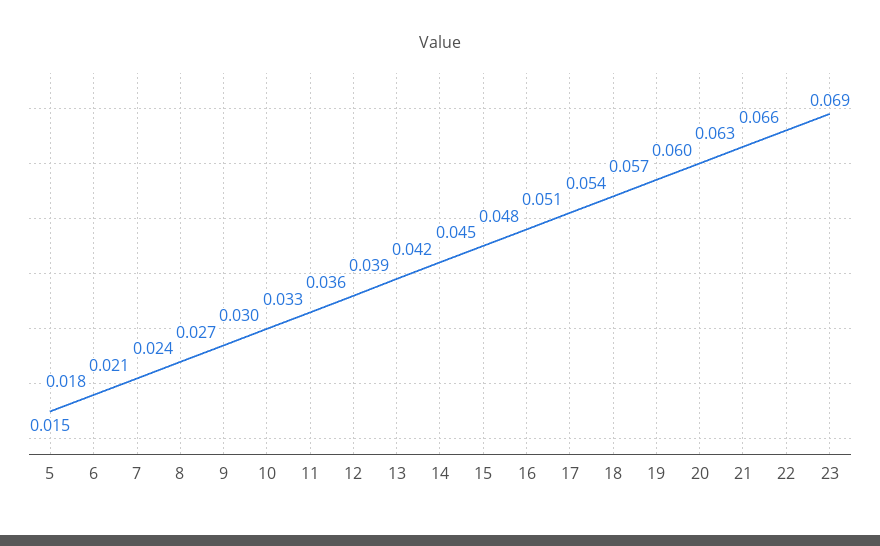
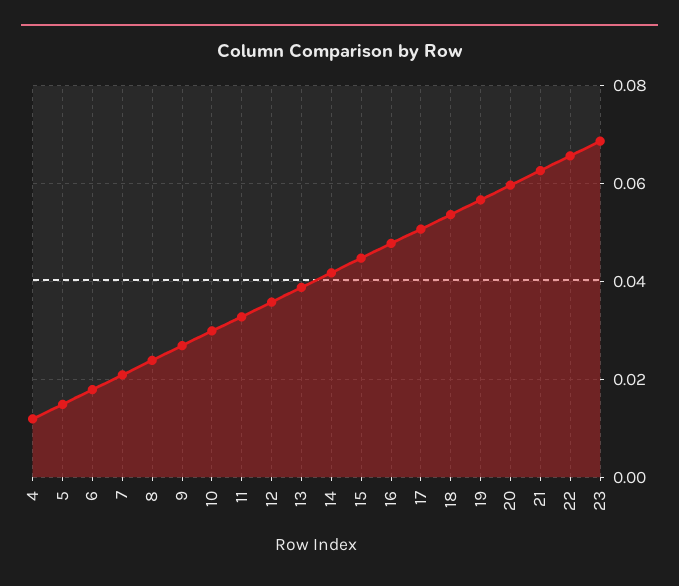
  {
    "5": 0.015,
    "6": 0.018,
    "7": 0.021,
    "8": 0.024,
    "9": 0.027,
    "10": 0.03,
    "11": 0.033,
    "12": 0.036,
    "13": 0.039,
    "14": 0.042,
    "15": 0.045,
    "16": 0.048,
    "17": 0.051,
    "18": 0.054,
    "19": 0.057,
    "20": 0.06,
    "21": 0.063,
    "22": 0.066,
-   "23": 0.069
+   "23": 0.069,
+   "4": 0.012
  }

